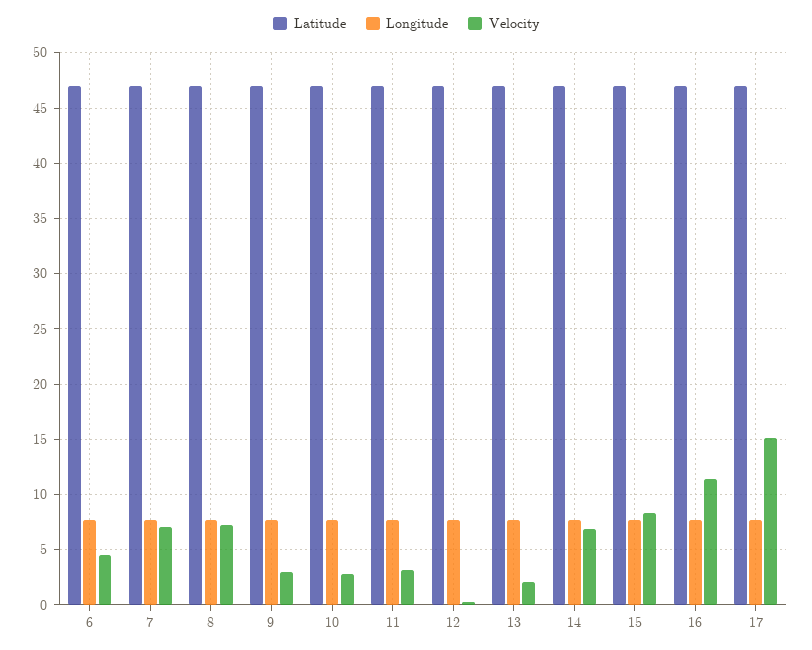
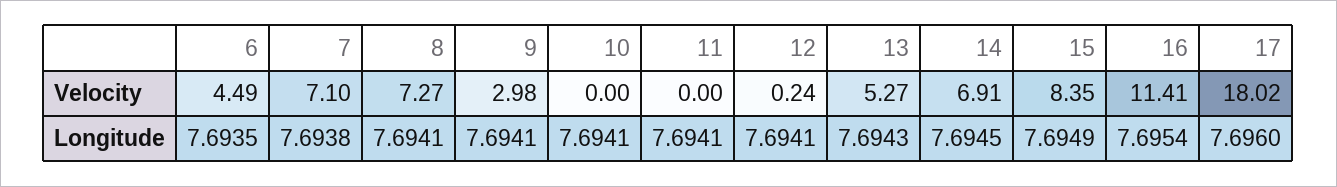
  {
-   "Latitude": {
-     "6": 47,
-     "7": 47,
-     "8": 47,
-     "9": 47,
-     "10": 47,
-     "11": 47,
-     "12": 47,
-     "13": 47,
-     "14": 47,
-     "15": 47,
-     "16": 47,
-     "17": 47
-   },
    "Longitude": {
      "6": 7.6935,
      "7": 7.6938,
      "8": 7.6941,
      "9": 7.6941,
      "10": 7.6941,
      "11": 7.6941,
      "12": 7.6941,
      "13": 7.6943,
      "14": 7.6945,
      "15": 7.6949,
      "16": 7.6954,
      "17": 7.696
    },
    "Velocity": {
      "6": 4.49,
      "7": 7.1,
      "8": 7.27,
      "9": 2.98,
-     "10": 3,
+     "10": 0,
-     "11": 3,
+     "11": 0,
      "12": 0.24,
-     "13": 2,
+     "13": 5.27,
      "14": 6.91,
      "15": 8.35,
      "16": 11.41,
-     "17": 15
+     "17": 18.02
    }
  }

